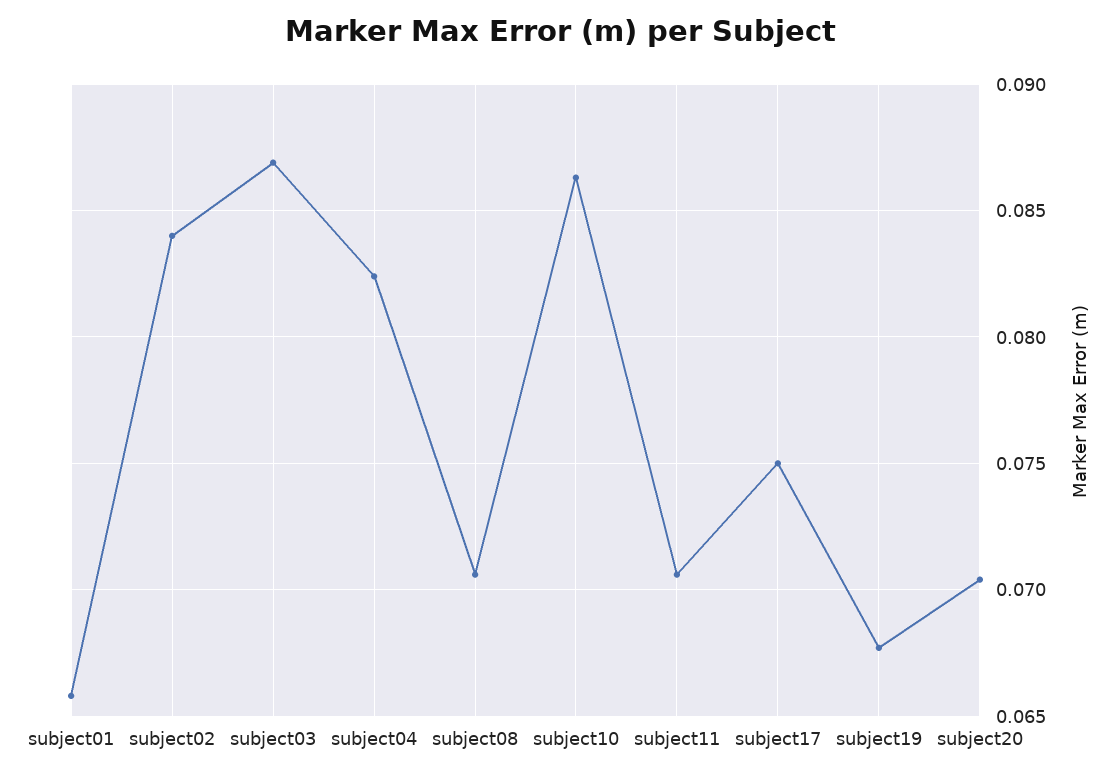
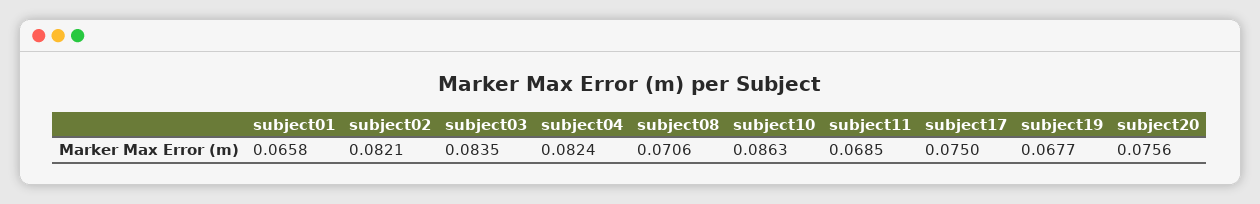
  {
    "subject01": 0.0658,
-   "subject02": 0.084,
+   "subject02": 0.0821,
-   "subject03": 0.087,
+   "subject03": 0.0835,
    "subject04": 0.0824,
    "subject08": 0.0706,
    "subject10": 0.0863,
-   "subject11": 0.0705,
+   "subject11": 0.0685,
    "subject17": 0.075,
    "subject19": 0.0677,
-   "subject20": 0.0705
+   "subject20": 0.0756
  }

